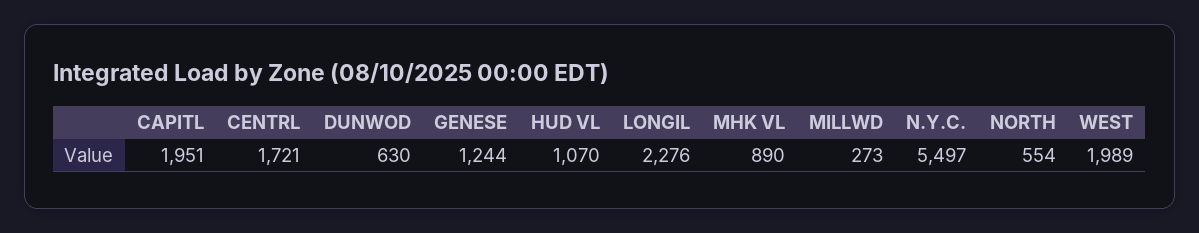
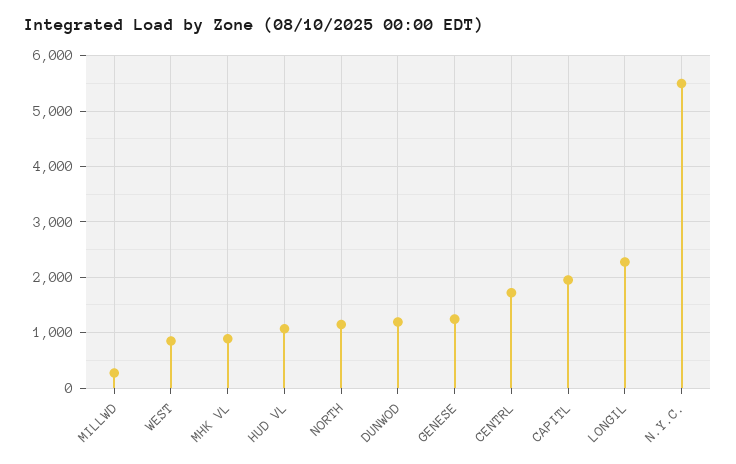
  {
    "CAPITL": 1951,
    "CENTRL": 1721,
-   "DUNWOD": 630,
+   "DUNWOD": 1200,
    "GENESE": 1244,
    "HUD VL": 1070,
    "LONGIL": 2276,
    "MHK VL": 890,
    "MILLWD": 273,
    "N.Y.C.": 5497,
-   "NORTH": 554,
+   "NORTH": 1200,
-   "WEST": 1989
+   "WEST": 800
  }

